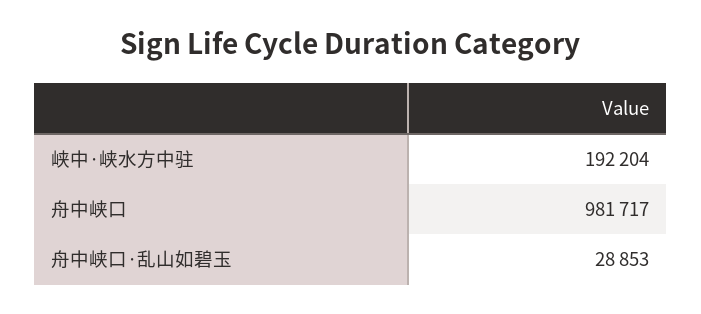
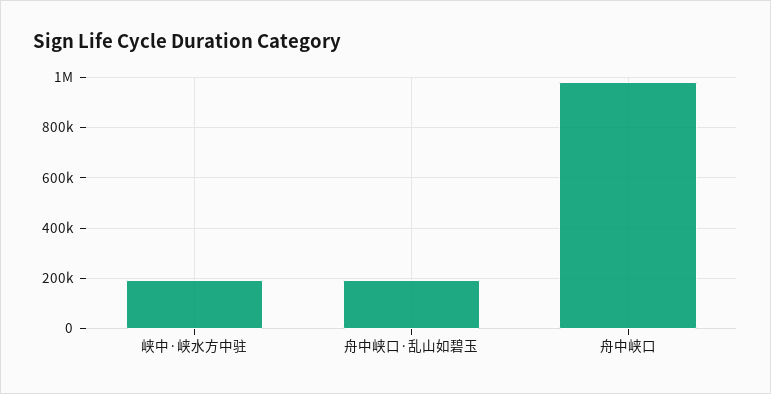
  {
    "峡中·峡水方中驻": 192204,
    "舟中峡口": 981717,
-   "舟中峡口·乱山如碧玉": 28853
+   "舟中峡口·乱山如碧玉": 200000
  }

